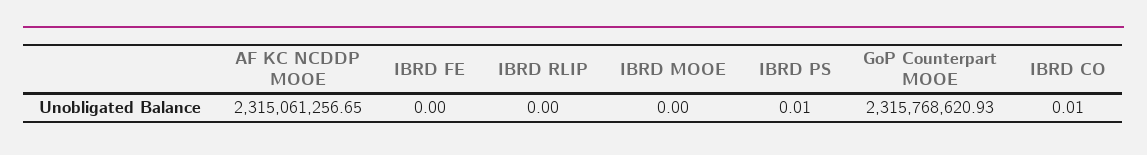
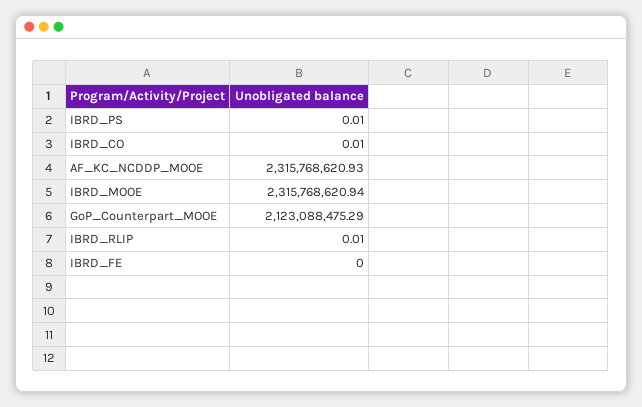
  {
-   "AF KC NCDDP MOOE": 2315061256.65,
+   "AF KC NCDDP MOOE": 2315768620.93,
    "IBRD FE": 0,
-   "IBRD RLIP": 0,
+   "IBRD RLIP": 0.01,
-   "IBRD MOOE": 0,
+   "IBRD MOOE": 2315768620.94,
    "IBRD PS": 0.01,
-   "GoP Counterpart MOOE": 2315768620.93,
+   "GoP Counterpart MOOE": 2123088475.29,
    "IBRD CO": 0.01
  }

